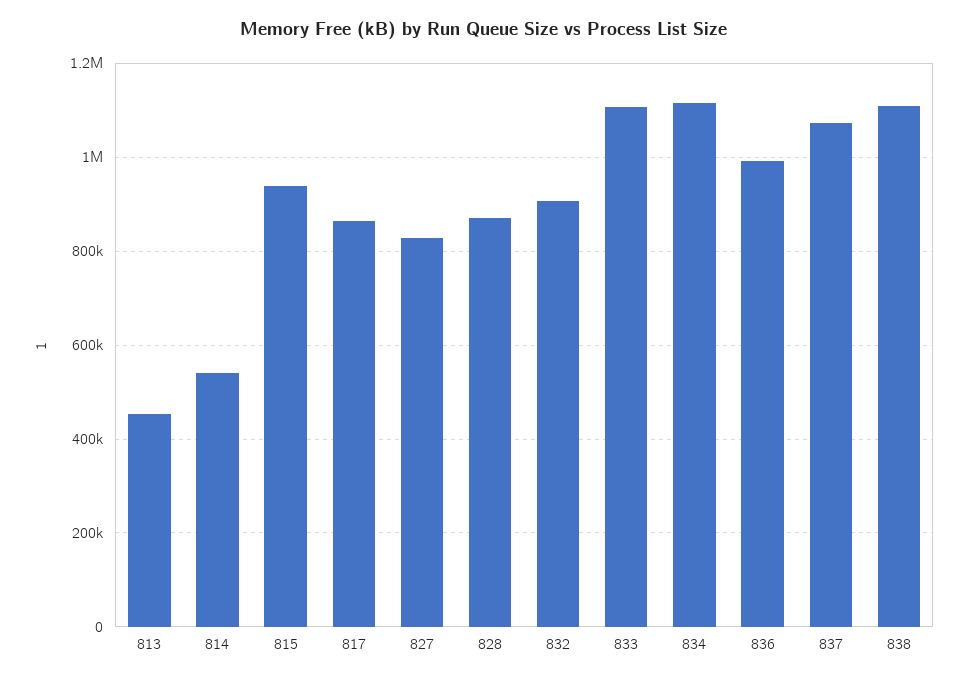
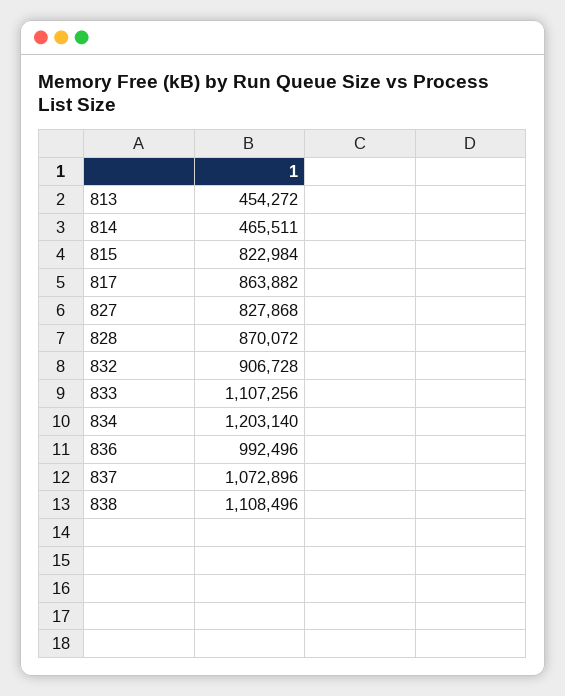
  {
    "813": 454272,
-   "814": 540000,
+   "814": 465511,
-   "815": 940000,
+   "815": 822984,
    "817": 863882,
    "827": 827868,
    "828": 870072,
    "832": 906728,
    "833": 1107256,
-   "834": 1120000,
+   "834": 1203140,
    "836": 992496,
    "837": 1072896,
    "838": 1108496
  }

